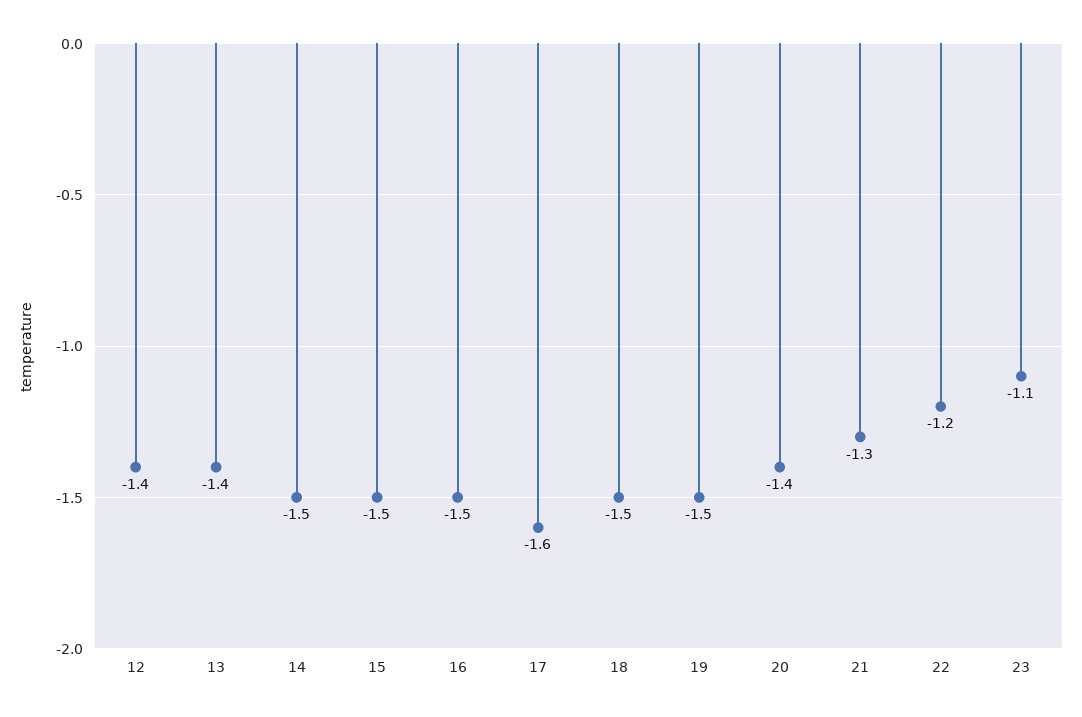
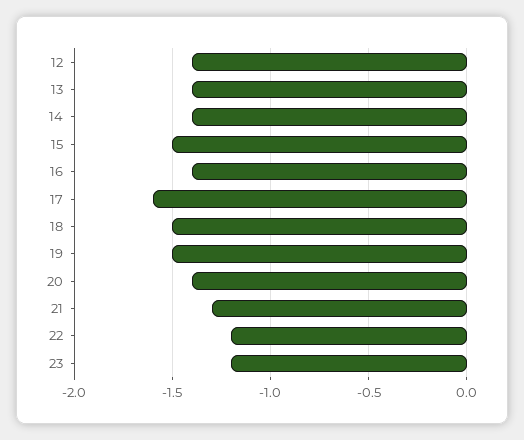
  {
    "12": -1.4,
    "13": -1.4,
-   "14": -1.5,
+   "14": -1.4,
    "15": -1.5,
-   "16": -1.5,
+   "16": -1.4,
    "17": -1.6,
    "18": -1.5,
    "19": -1.5,
    "20": -1.4,
    "21": -1.3,
    "22": -1.2,
-   "23": -1.1
+   "23": -1.2
  }

